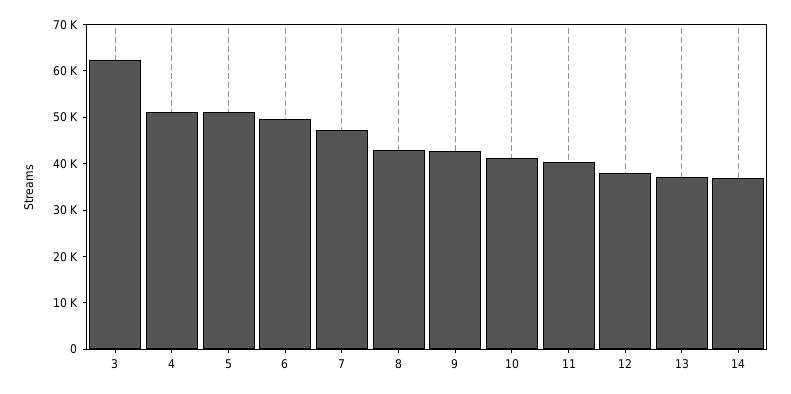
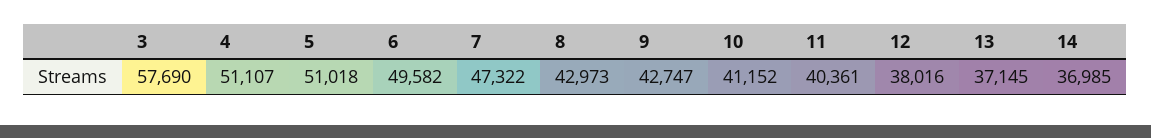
  {
-   "3": 62000,
+   "3": 57690,
    "4": 51107,
    "5": 51018,
    "6": 49582,
    "7": 47322,
    "8": 42973,
    "9": 42747,
    "10": 41152,
    "11": 40361,
    "12": 38016,
    "13": 37145,
    "14": 36985
  }

